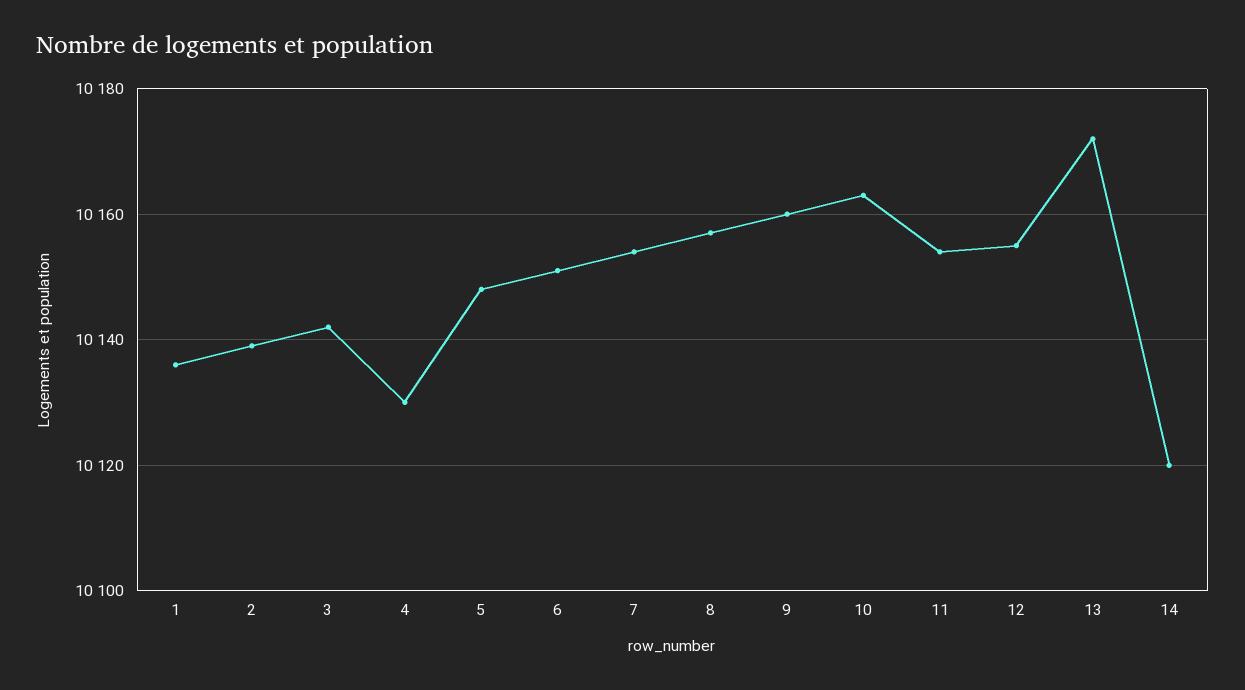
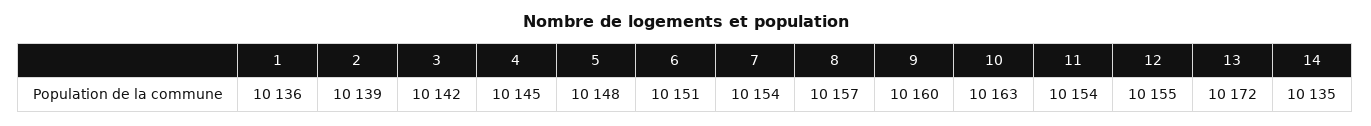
  {
    "1": 10136,
    "2": 10139,
    "3": 10142,
-   "4": 10130,
+   "4": 10145,
    "5": 10148,
    "6": 10151,
    "7": 10154,
    "8": 10157,
    "9": 10160,
    "10": 10163,
    "11": 10154,
    "12": 10155,
    "13": 10172,
-   "14": 10120
+   "14": 10135
  }

